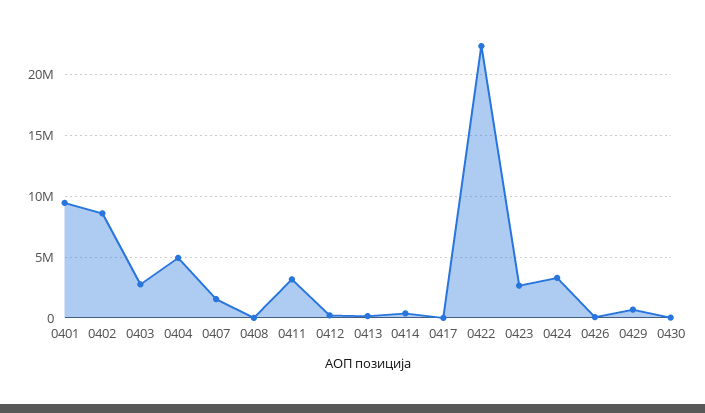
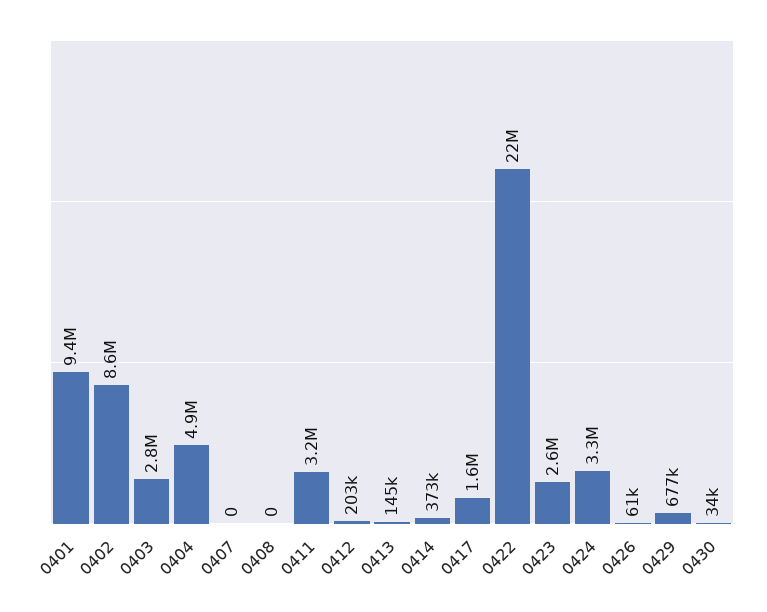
  {
    "0401": 9400000,
    "0402": 8600000,
    "0403": 2800000,
    "0404": 4900000,
-   "0407": 1500000,
+   "0407": 0,
    "0408": 0,
    "0411": 3200000,
    "0412": 203000,
    "0413": 145000,
    "0414": 373000,
-   "0417": 0,
+   "0417": 1600000,
    "0422": 22000000,
    "0423": 2600000,
    "0424": 3300000,
    "0426": 61000,
    "0429": 677000,
    "0430": 34000
  }

